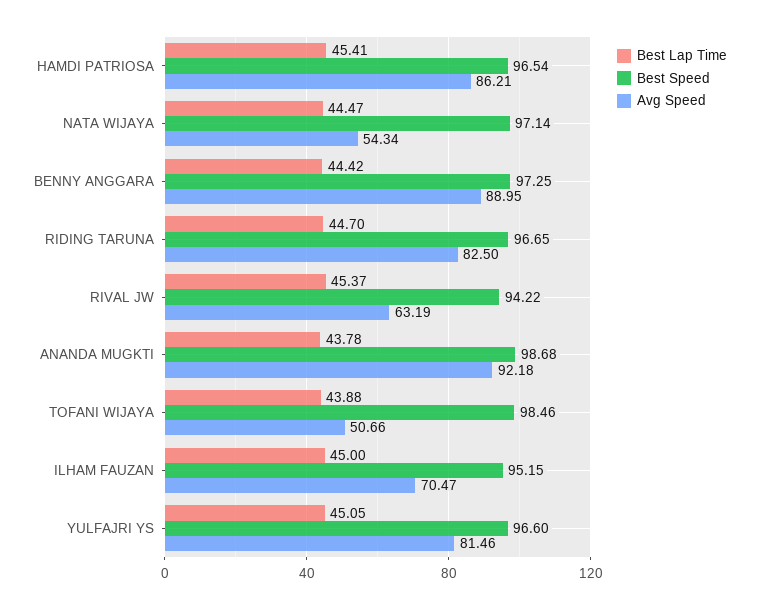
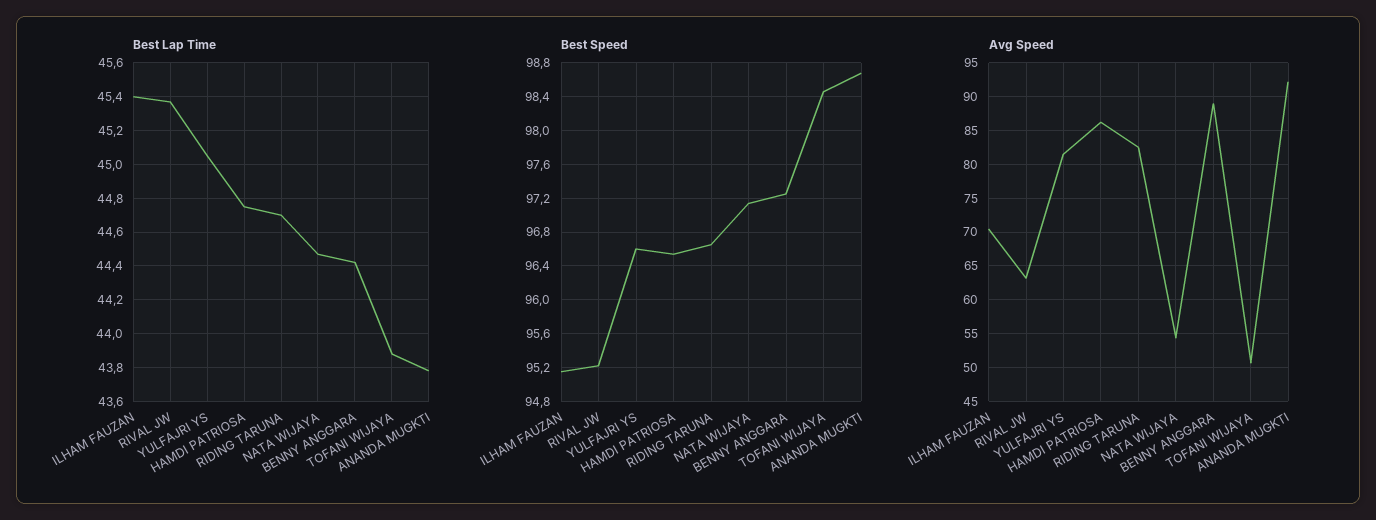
  {
    "Best Lap Time": {
-     "HAMDI PATRIOSA": 45.41,
+     "HAMDI PATRIOSA": 44.75,
      "NATA WIJAYA": 44.47,
      "BENNY ANGGARA": 44.42,
      "RIDING TARUNA": 44.7,
      "RIVAL JW": 45.37,
      "ANANDA MUGKTI": 43.78,
      "TOFANI WIJAYA": 43.88,
-     "ILHAM FAUZAN": 45,
+     "ILHAM FAUZAN": 45.4,
      "YULFAJRI YS": 45.05
    },
    "Best Speed": {
      "HAMDI PATRIOSA": 96.54,
      "NATA WIJAYA": 97.14,
      "BENNY ANGGARA": 97.25,
      "RIDING TARUNA": 96.65,
-     "RIVAL JW": 94.22,
+     "RIVAL JW": 95.2,
      "ANANDA MUGKTI": 98.68,
      "TOFANI WIJAYA": 98.46,
      "ILHAM FAUZAN": 95.15,
      "YULFAJRI YS": 96.6
    },
    "Avg Speed": {
      "HAMDI PATRIOSA": 86.21,
      "NATA WIJAYA": 54.34,
      "BENNY ANGGARA": 88.95,
      "RIDING TARUNA": 82.5,
      "RIVAL JW": 63.19,
      "ANANDA MUGKTI": 92.18,
      "TOFANI WIJAYA": 50.66,
      "ILHAM FAUZAN": 70.47,
      "YULFAJRI YS": 81.46
    }
  }

